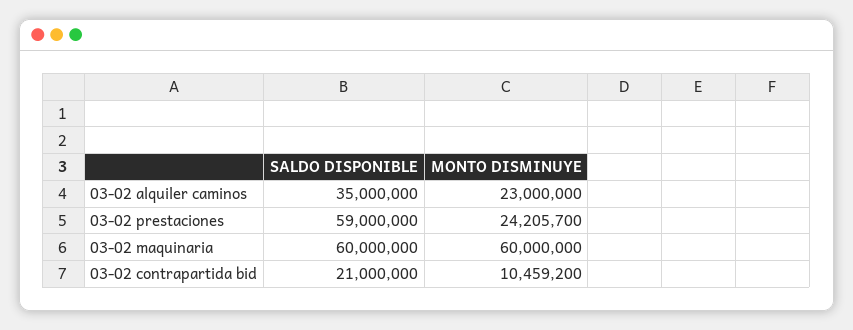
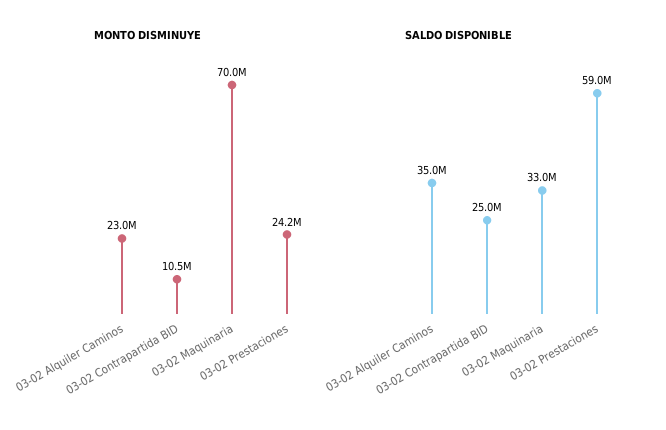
  {
    "SALDO DISPONIBLE": {
      "03-02 alquiler caminos": 35000000,
      "03-02 prestaciones": 59000000,
-     "03-02 maquinaria": 60000000,
+     "03-02 maquinaria": 33000000,
-     "03-02 contrapartida bid": 21000000
+     "03-02 contrapartida bid": 25000000
    },
    "MONTO DISMINUYE": {
      "03-02 alquiler caminos": 23000000,
      "03-02 prestaciones": 24205700,
-     "03-02 maquinaria": 60000000,
+     "03-02 maquinaria": 70000000,
      "03-02 contrapartida bid": 10459200
    }
  }

